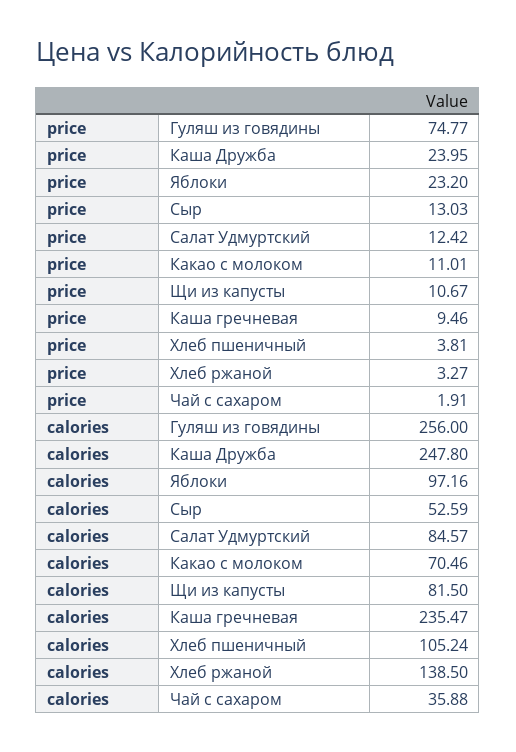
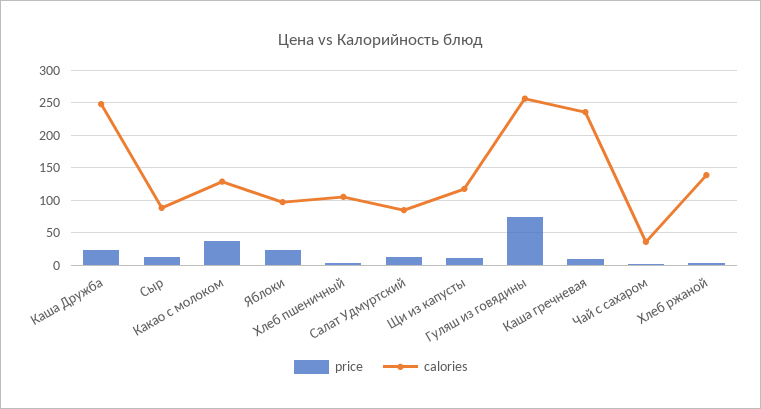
  {
    "price": {
      "Гуляш из говядины": 74.77,
      "Каша Дружба": 23.95,
      "Яблоки": 23.2,
      "Сыр": 13.03,
      "Салат Удмуртский": 12.42,
-     "Какао с молоком": 11.01,
+     "Какао с молоком": 40,
      "Щи из капусты": 10.67,
      "Каша гречневая": 9.46,
      "Хлеб пшеничный": 3.81,
      "Хлеб ржаной": 3.27,
      "Чай с сахаром": 1.91
    },
    "calories": {
      "Гуляш из говядины": 256,
      "Каша Дружба": 247.8,
      "Яблоки": 97.16,
-     "Сыр": 52.59,
+     "Сыр": 90,
      "Салат Удмуртский": 84.57,
-     "Какао с молоком": 70.46,
+     "Какао с молоком": 130,
-     "Щи из капусты": 81.5,
+     "Щи из капусты": 120,
      "Каша гречневая": 235.47,
      "Хлеб пшеничный": 105.24,
      "Хлеб ржаной": 138.5,
      "Чай с сахаром": 35.88
    }
  }

